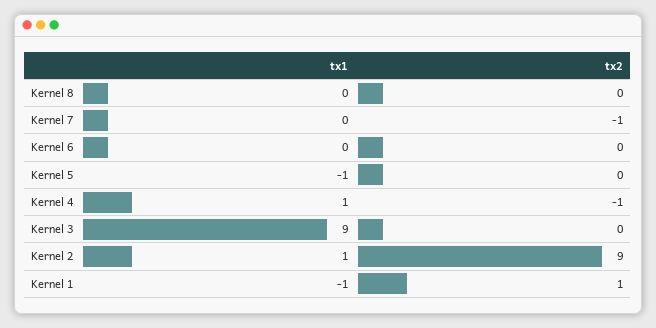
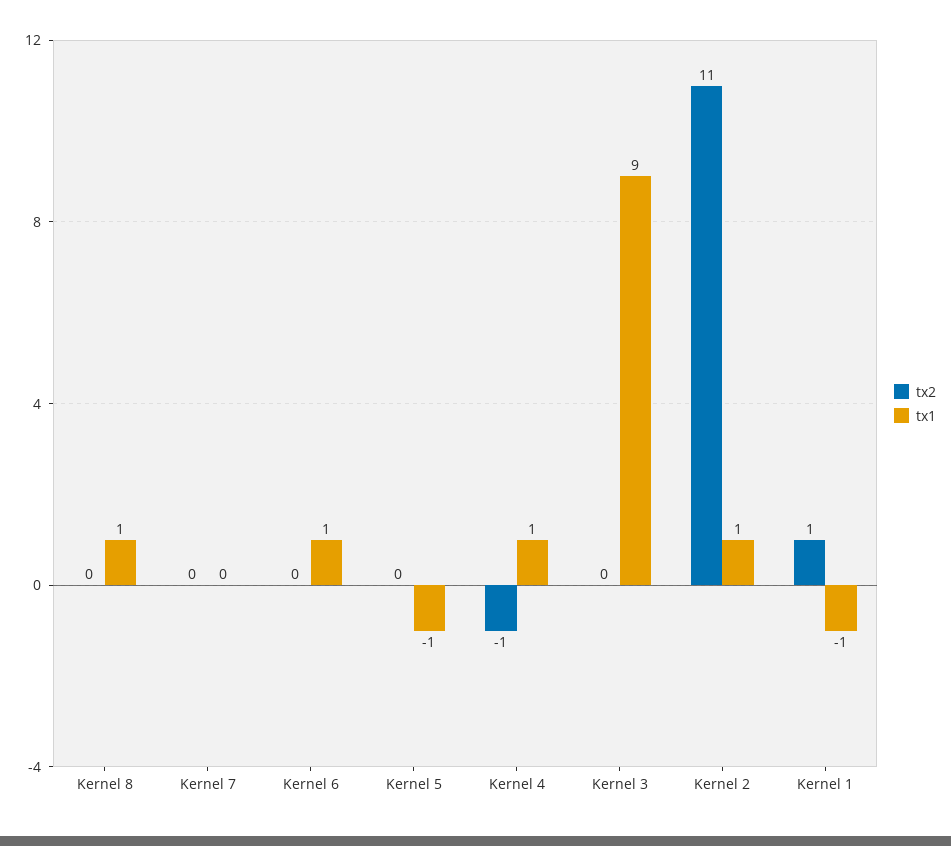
  {
    "tx1": {
-     "Kernel 8": 0,
+     "Kernel 8": 1,
      "Kernel 7": 0,
-     "Kernel 6": 0,
+     "Kernel 6": 1,
      "Kernel 5": -1,
      "Kernel 4": 1,
      "Kernel 3": 9,
      "Kernel 2": 1,
      "Kernel 1": -1
    },
    "tx2": {
      "Kernel 8": 0,
-     "Kernel 7": -1,
+     "Kernel 7": 0,
      "Kernel 6": 0,
      "Kernel 5": 0,
      "Kernel 4": -1,
      "Kernel 3": 0,
-     "Kernel 2": 9,
+     "Kernel 2": 11,
      "Kernel 1": 1
    }
  }

